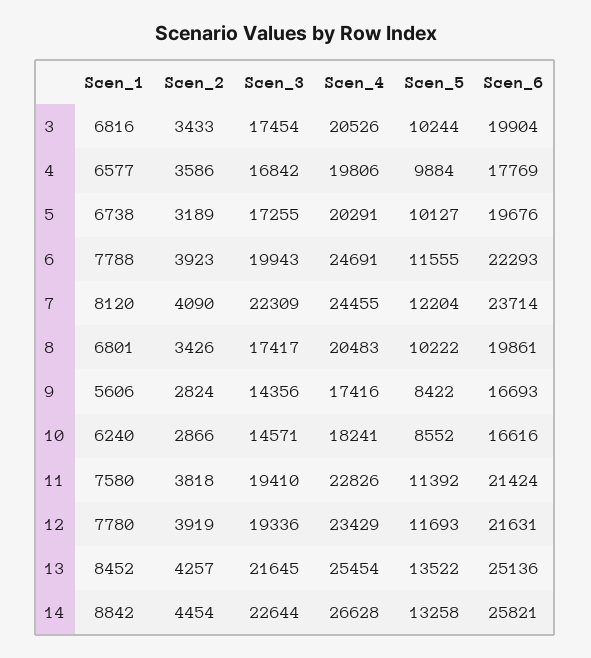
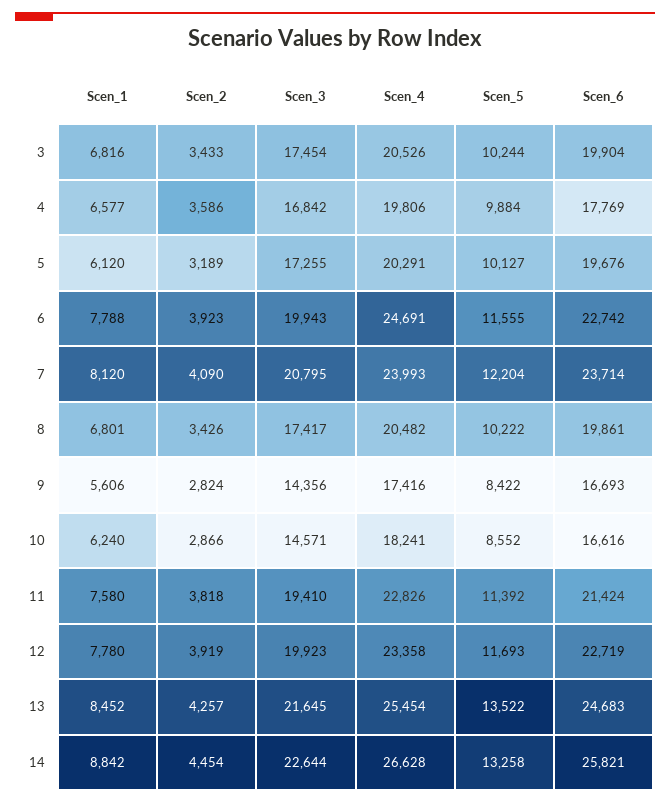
  {
    "Scen_1": {
      "3": 6816,
      "4": 6577,
-     "5": 6738,
+     "5": 6120,
      "6": 7788,
      "7": 8120,
      "8": 6801,
      "9": 5606,
      "10": 6240,
      "11": 7580,
      "12": 7780,
      "13": 8452,
      "14": 8842
    },
    "Scen_2": {
      "3": 3433,
      "4": 3586,
      "5": 3189,
      "6": 3923,
      "7": 4090,
      "8": 3426,
      "9": 2824,
      "10": 2866,
      "11": 3818,
      "12": 3919,
      "13": 4257,
      "14": 4454
    },
    "Scen_3": {
      "3": 17454,
      "4": 16842,
      "5": 17255,
      "6": 19943,
-     "7": 22309,
+     "7": 20795,
      "8": 17417,
      "9": 14356,
      "10": 14571,
      "11": 19410,
-     "12": 19336,
+     "12": 19923,
      "13": 21645,
      "14": 22644
    },
    "Scen_4": {
      "3": 20526,
      "4": 19806,
      "5": 20291,
      "6": 24691,
-     "7": 24455,
+     "7": 23993,
-     "8": 20483,
+     "8": 20482,
      "9": 17416,
      "10": 18241,
      "11": 22826,
-     "12": 23429,
+     "12": 23358,
      "13": 25454,
      "14": 26628
    },
    "Scen_5": {
      "3": 10244,
      "4": 9884,
      "5": 10127,
      "6": 11555,
      "7": 12204,
      "8": 10222,
      "9": 8422,
      "10": 8552,
      "11": 11392,
      "12": 11693,
      "13": 13522,
      "14": 13258
    },
    "Scen_6": {
      "3": 19904,
      "4": 17769,
      "5": 19676,
-     "6": 22293,
+     "6": 22742,
      "7": 23714,
      "8": 19861,
      "9": 16693,
      "10": 16616,
      "11": 21424,
-     "12": 21631,
+     "12": 22719,
-     "13": 25136,
+     "13": 24683,
      "14": 25821
    }
  }

